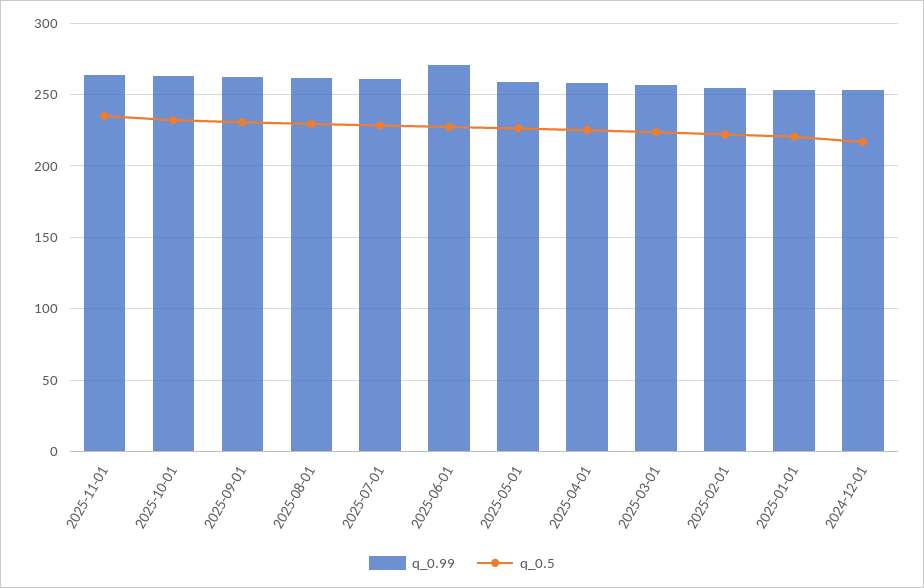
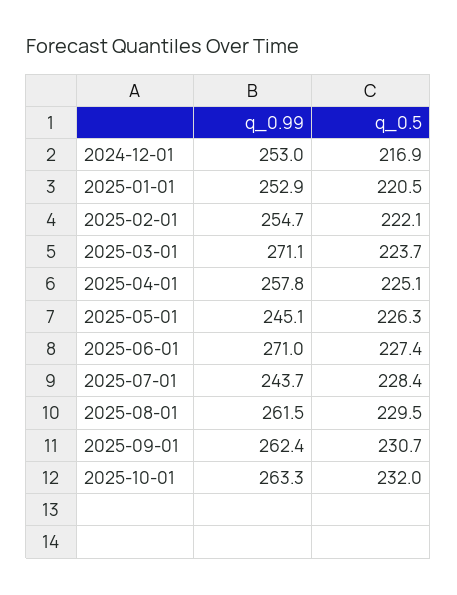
  {
    "q_0.99": {
-     "2025-11-01": 265,
      "2025-10-01": 263.3,
      "2025-09-01": 262.4,
      "2025-08-01": 261.5,
-     "2025-07-01": 260,
+     "2025-07-01": 243.7,
      "2025-06-01": 271,
-     "2025-05-01": 260,
+     "2025-05-01": 245.1,
      "2025-04-01": 257.8,
-     "2025-03-01": 255,
+     "2025-03-01": 271.1,
      "2025-02-01": 254.7,
      "2025-01-01": 252.9,
      "2024-12-01": 253
    },
    "q_0.5": {
-     "2025-11-01": 235,
      "2025-10-01": 232,
      "2025-09-01": 230.7,
      "2025-08-01": 229.5,
      "2025-07-01": 228.4,
      "2025-06-01": 227.4,
      "2025-05-01": 226.3,
      "2025-04-01": 225.1,
      "2025-03-01": 223.7,
      "2025-02-01": 222.1,
      "2025-01-01": 220.5,
      "2024-12-01": 216.9
    }
  }

